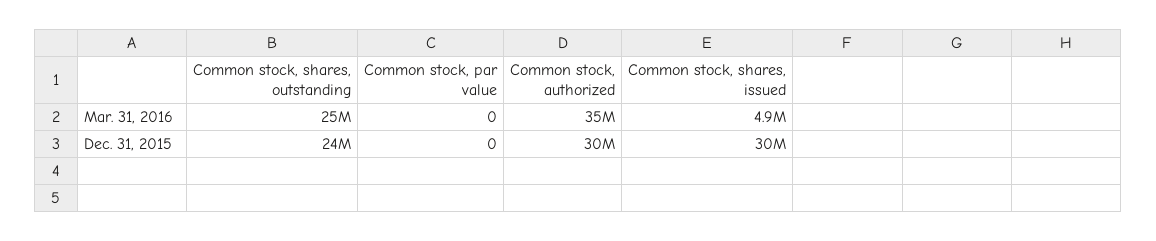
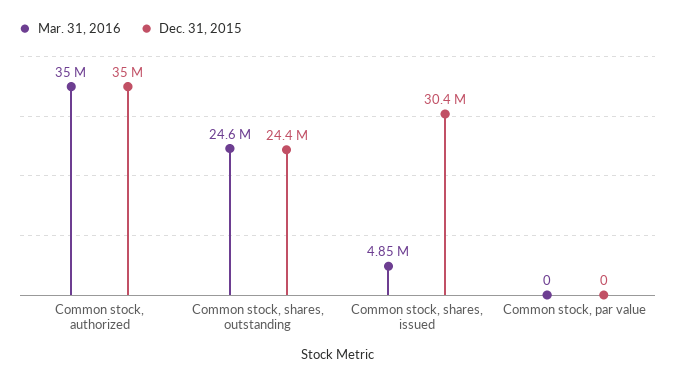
  {
    "Mar. 31, 2016": {
      "Common stock, shares, outstanding": 24600000,
      "Common stock, par value": 0,
      "Common stock, authorized": 35000000,
      "Common stock, shares, issued": 4850000
    },
    "Dec. 31, 2015": {
      "Common stock, shares, outstanding": 24400000,
      "Common stock, par value": 0,
-     "Common stock, authorized": 30000000,
+     "Common stock, authorized": 35000000,
      "Common stock, shares, issued": 30400000
    }
  }

